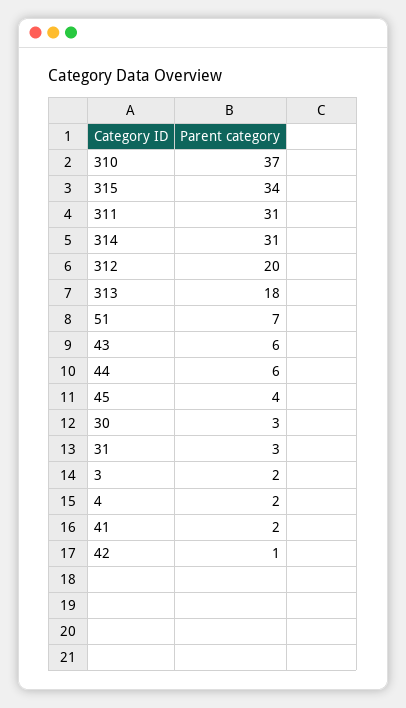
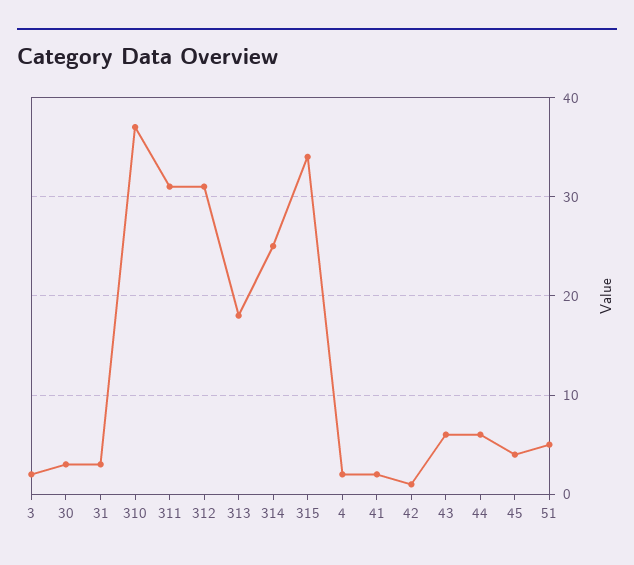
  {
    "310": 37,
    "315": 34,
    "311": 31,
-   "314": 31,
+   "314": 25,
-   "312": 20,
+   "312": 31,
    "313": 18,
-   "51": 7,
+   "51": 5,
    "43": 6,
    "44": 6,
    "45": 4,
    "30": 3,
    "31": 3,
    "3": 2,
    "4": 2,
    "41": 2,
    "42": 1
  }

